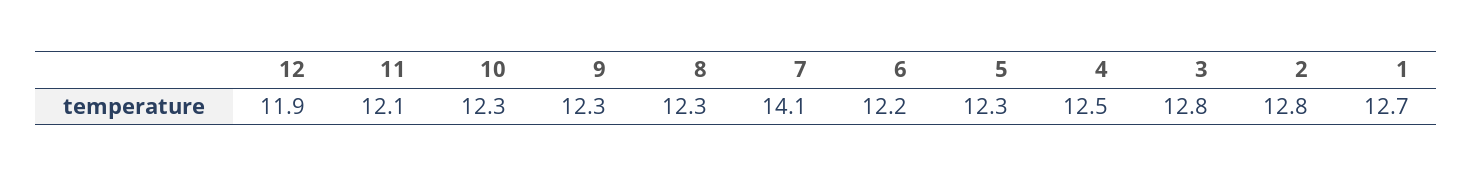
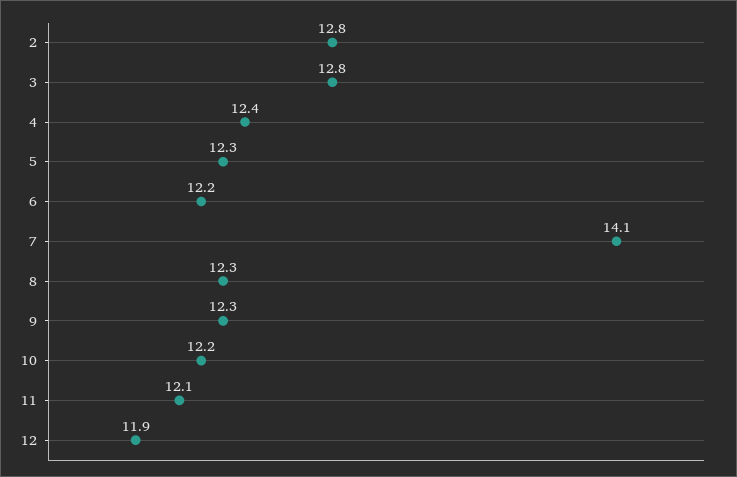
  {
    "12": 11.9,
    "11": 12.1,
-   "10": 12.3,
+   "10": 12.2,
    "9": 12.3,
    "8": 12.3,
    "7": 14.1,
    "6": 12.2,
    "5": 12.3,
-   "4": 12.5,
+   "4": 12.4,
    "3": 12.8,
-   "2": 12.8,
+   "2": 12.8
-   "1": 12.7
  }

